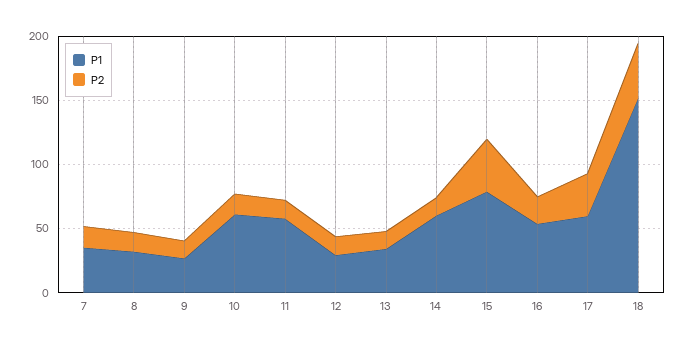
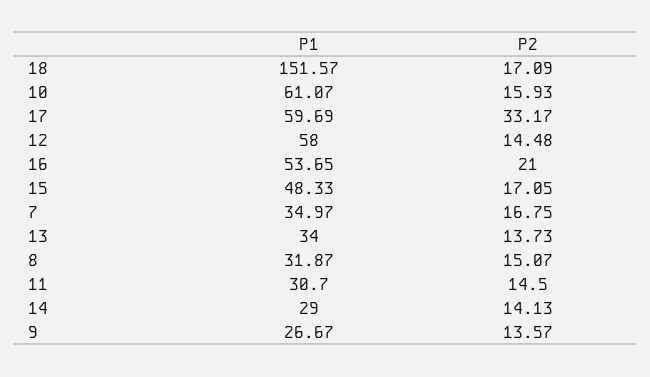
  {
    "P1": {
      "7": 34.97,
      "8": 31.87,
      "9": 26.67,
      "10": 61.07,
-     "11": 60,
+     "11": 30.7,
-     "12": 30,
+     "12": 58,
      "13": 34,
-     "14": 60,
+     "14": 29,
-     "15": 80,
+     "15": 48.33,
      "16": 53.65,
      "17": 59.69,
      "18": 151.57
    },
    "P2": {
      "7": 16.75,
      "8": 15.07,
      "9": 13.57,
      "10": 15.93,
      "11": 14.5,
      "12": 14.48,
      "13": 13.73,
      "14": 14.13,
-     "15": 40,
+     "15": 17.05,
      "16": 21,
      "17": 33.17,
-     "18": 40
+     "18": 17.09
    }
  }

